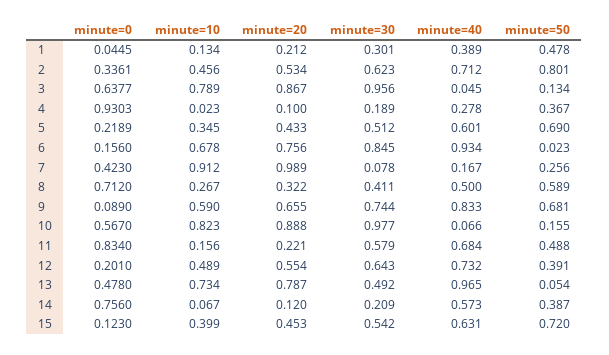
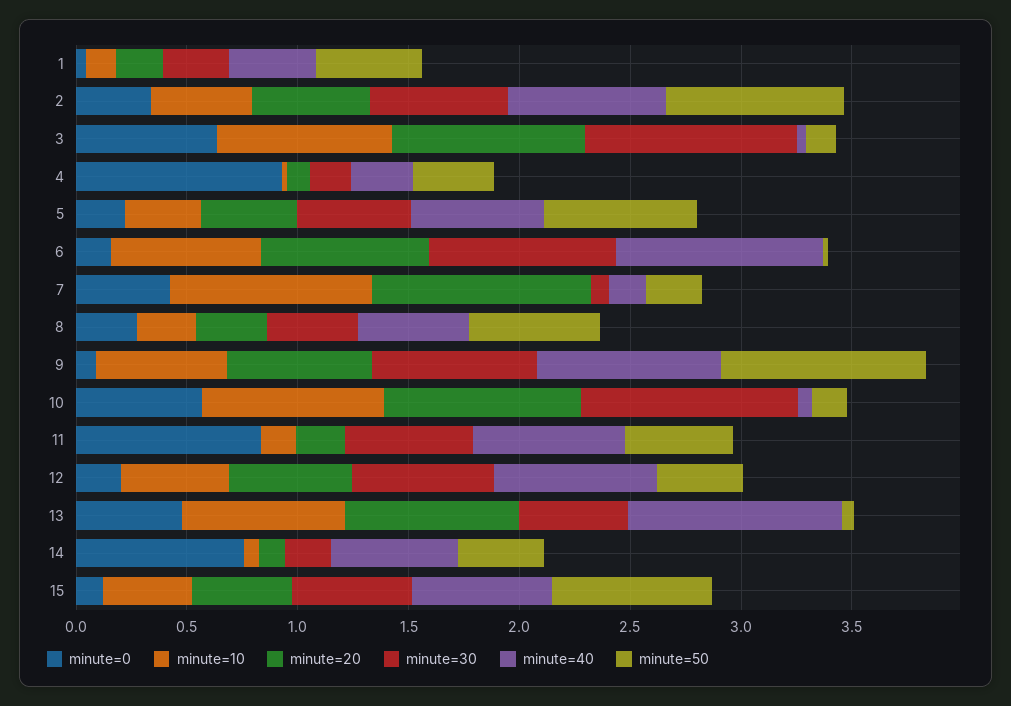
  {
    "minute=0": {
      "1": 0.0445,
      "2": 0.3361,
      "3": 0.6377,
      "4": 0.9303,
      "5": 0.2189,
      "6": 0.156,
      "7": 0.423,
-     "8": 0.712,
+     "8": 0.3,
      "9": 0.089,
      "10": 0.567,
      "11": 0.834,
      "12": 0.201,
      "13": 0.478,
      "14": 0.756,
      "15": 0.123
    },
    "minute=10": {
      "1": 0.134,
      "2": 0.456,
      "3": 0.789,
      "4": 0.023,
      "5": 0.345,
      "6": 0.678,
      "7": 0.912,
      "8": 0.267,
      "9": 0.59,
      "10": 0.823,
      "11": 0.156,
      "12": 0.489,
      "13": 0.734,
      "14": 0.067,
      "15": 0.399
    },
    "minute=20": {
      "1": 0.212,
      "2": 0.534,
      "3": 0.867,
      "4": 0.1,
      "5": 0.433,
      "6": 0.756,
      "7": 0.989,
      "8": 0.322,
      "9": 0.655,
      "10": 0.888,
      "11": 0.221,
      "12": 0.554,
      "13": 0.787,
      "14": 0.12,
      "15": 0.453
    },
    "minute=30": {
      "1": 0.301,
      "2": 0.623,
      "3": 0.956,
      "4": 0.189,
      "5": 0.512,
      "6": 0.845,
      "7": 0.078,
      "8": 0.411,
      "9": 0.744,
      "10": 0.977,
      "11": 0.579,
      "12": 0.643,
      "13": 0.492,
      "14": 0.209,
      "15": 0.542
    },
    "minute=40": {
      "1": 0.389,
      "2": 0.712,
      "3": 0.045,
      "4": 0.278,
      "5": 0.601,
      "6": 0.934,
      "7": 0.167,
      "8": 0.5,
      "9": 0.833,
      "10": 0.066,
      "11": 0.684,
      "12": 0.732,
      "13": 0.965,
      "14": 0.573,
      "15": 0.631
    },
    "minute=50": {
      "1": 0.478,
      "2": 0.801,
      "3": 0.134,
      "4": 0.367,
      "5": 0.69,
      "6": 0.023,
      "7": 0.256,
      "8": 0.589,
-     "9": 0.681,
+     "9": 0.9,
      "10": 0.155,
      "11": 0.488,
      "12": 0.391,
      "13": 0.054,
      "14": 0.387,
      "15": 0.72
    }
  }

